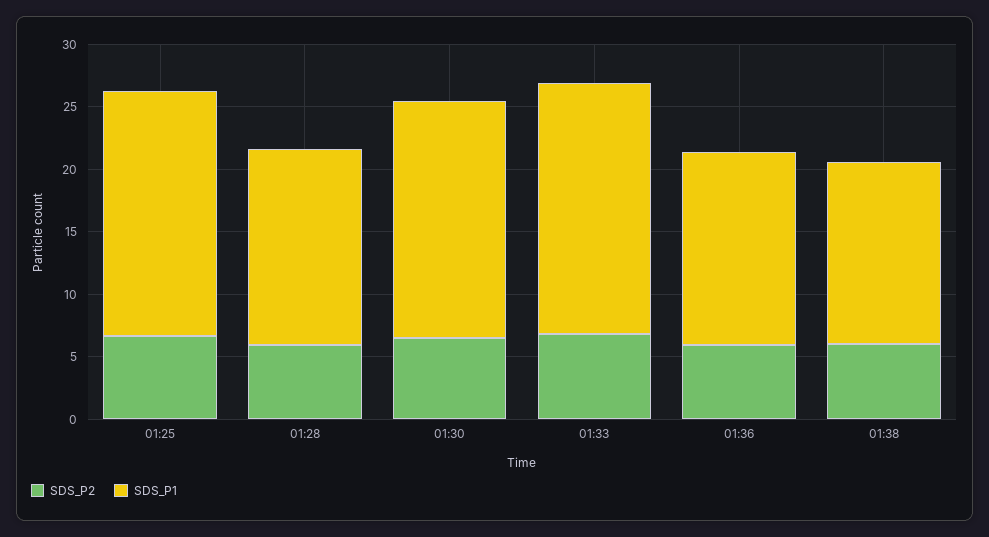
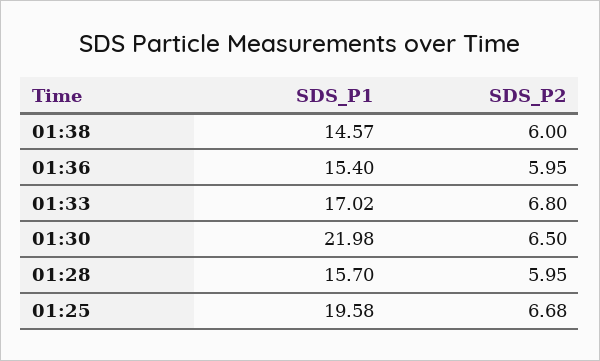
  {
    "SDS_P2": {
      "01:25": 6.68,
      "01:28": 5.95,
      "01:30": 6.5,
      "01:33": 6.8,
      "01:36": 5.95,
      "01:38": 6
    },
    "SDS_P1": {
      "01:25": 19.58,
      "01:28": 15.7,
-     "01:30": 19,
+     "01:30": 21.98,
-     "01:33": 20,
+     "01:33": 17.02,
      "01:36": 15.4,
      "01:38": 14.57
    }
  }

